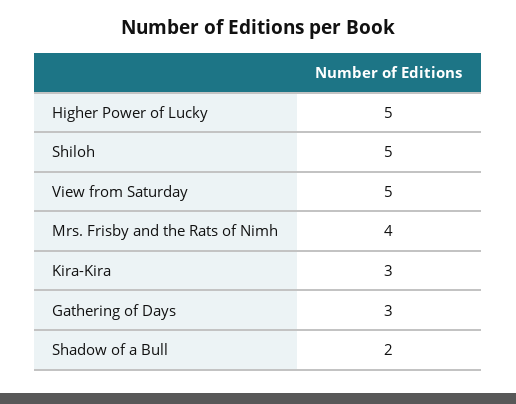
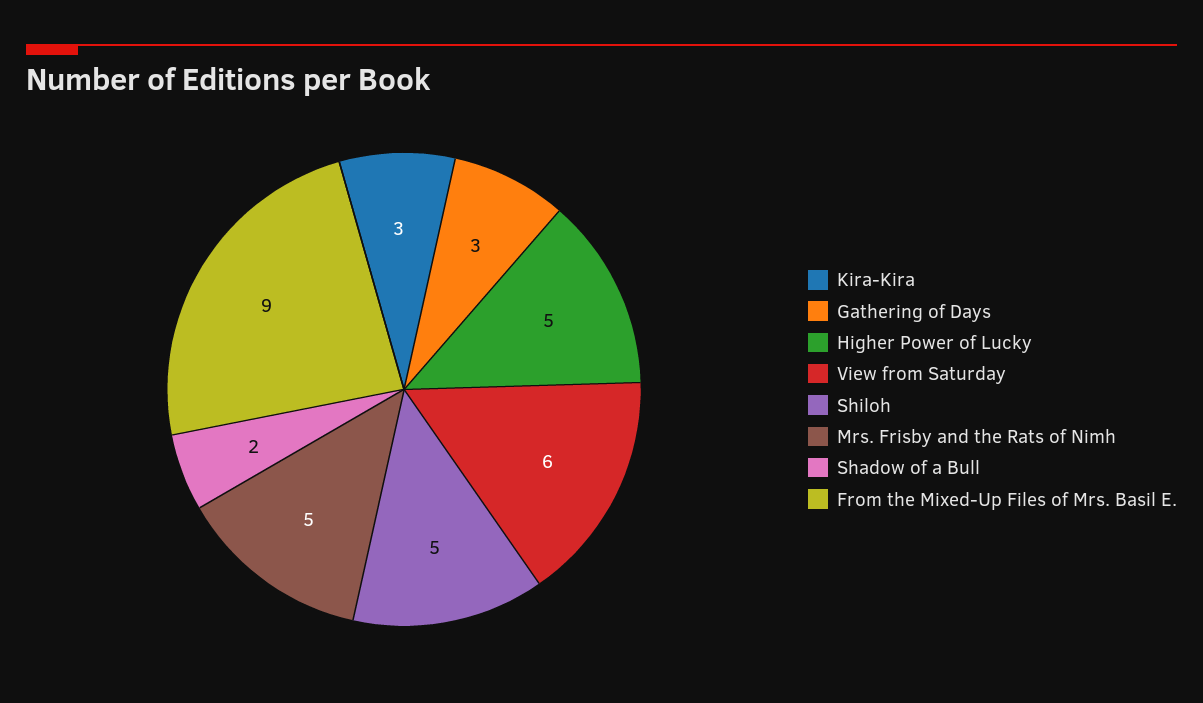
  {
    "Higher Power of Lucky": 5,
    "Shiloh": 5,
-   "View from Saturday": 5,
+   "View from Saturday": 6,
-   "Mrs. Frisby and the Rats of Nimh": 4,
+   "Mrs. Frisby and the Rats of Nimh": 5,
    "Kira-Kira": 3,
    "Gathering of Days": 3,
-   "Shadow of a Bull": 2
+   "Shadow of a Bull": 2,
+   "From the Mixed-Up Files of Mrs. Basil E.": 9
  }

